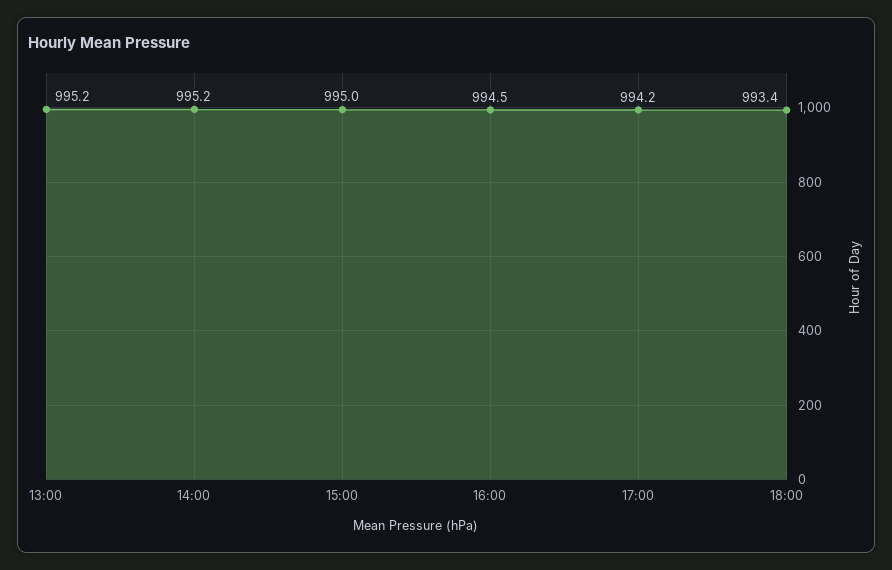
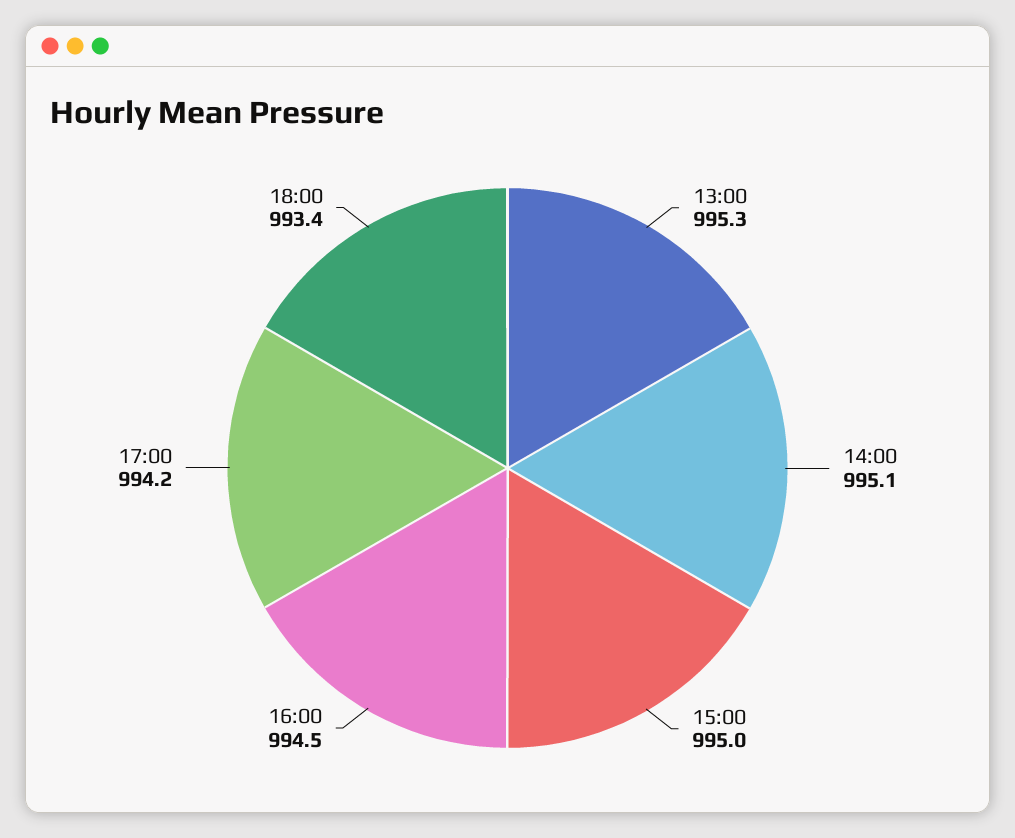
  {
-   "13:00": 995.2,
+   "13:00": 995.3,
-   "14:00": 995.2,
+   "14:00": 995.1,
    "15:00": 995,
    "16:00": 994.5,
    "17:00": 994.2,
    "18:00": 993.4
  }

